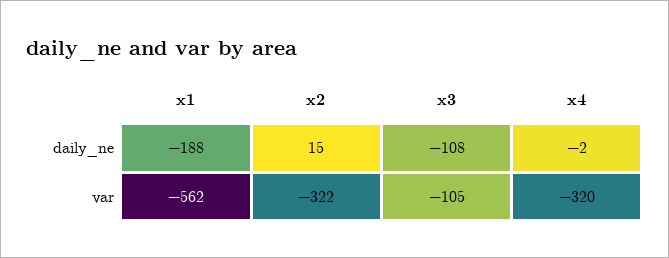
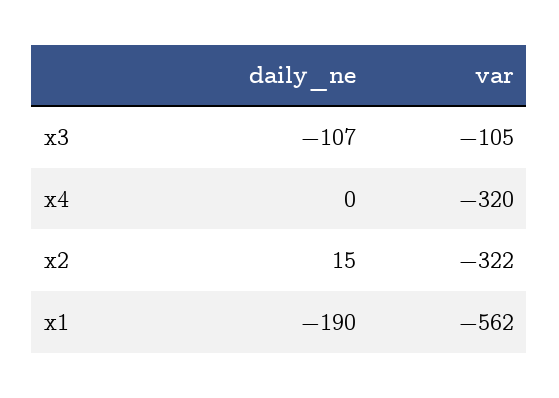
  {
    "x1": {
-     "daily_ne": -188,
+     "daily_ne": -190,
      "var": -562
    },
    "x2": {
      "daily_ne": 15,
      "var": -322
    },
    "x3": {
-     "daily_ne": -108,
+     "daily_ne": -107,
      "var": -105
    },
    "x4": {
-     "daily_ne": -2,
+     "daily_ne": 0,
      "var": -320
    }
  }

